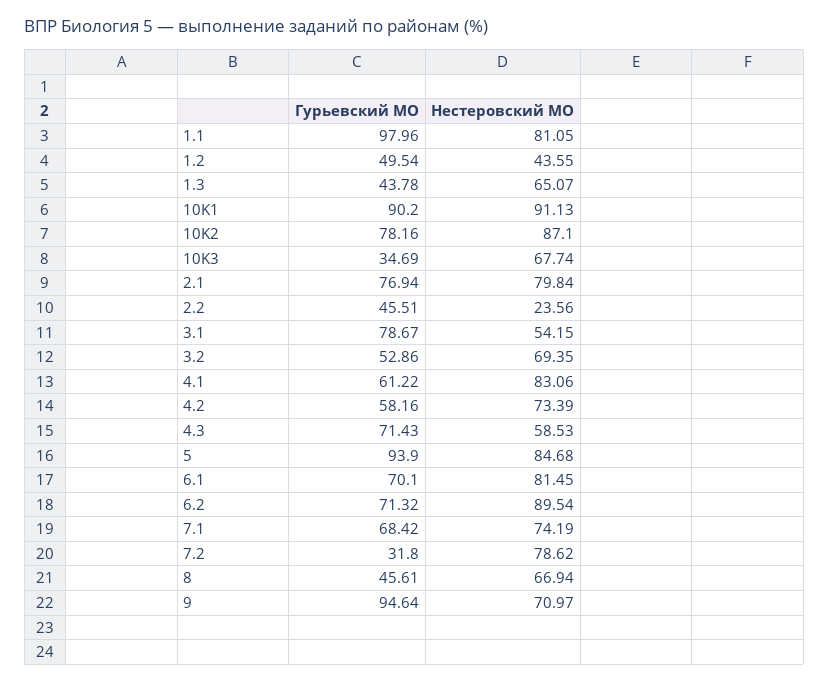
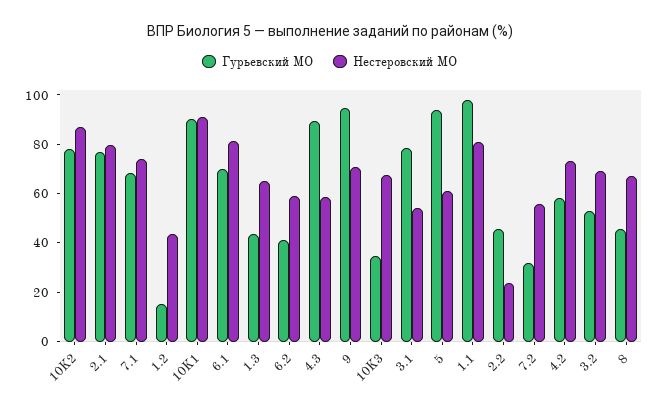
  {
    "Гурьевский МО": {
      "1.1": 97.96,
-     "1.2": 49.54,
+     "1.2": 15,
      "1.3": 43.78,
      "10K1": 90.2,
      "10K2": 78.16,
      "10K3": 34.69,
      "2.1": 76.94,
      "2.2": 45.51,
      "3.1": 78.67,
      "3.2": 52.86,
-     "4.1": 61.22,
      "4.2": 58.16,
-     "4.3": 71.43,
+     "4.3": 90,
      "5": 93.9,
      "6.1": 70.1,
-     "6.2": 71.32,
+     "6.2": 40,
      "7.1": 68.42,
      "7.2": 31.8,
      "8": 45.61,
      "9": 94.64
    },
    "Нестеровский МО": {
      "1.1": 81.05,
      "1.2": 43.55,
      "1.3": 65.07,
      "10K1": 91.13,
      "10K2": 87.1,
      "10K3": 67.74,
      "2.1": 79.84,
      "2.2": 23.56,
      "3.1": 54.15,
      "3.2": 69.35,
-     "4.1": 83.06,
      "4.2": 73.39,
      "4.3": 58.53,
-     "5": 84.68,
+     "5": 60,
      "6.1": 81.45,
-     "6.2": 89.54,
+     "6.2": 60,
      "7.1": 74.19,
-     "7.2": 78.62,
+     "7.2": 55,
      "8": 66.94,
      "9": 70.97
    }
  }

